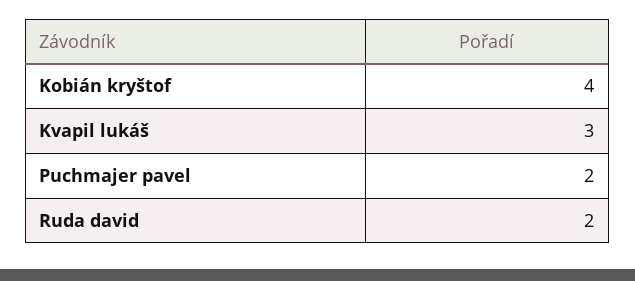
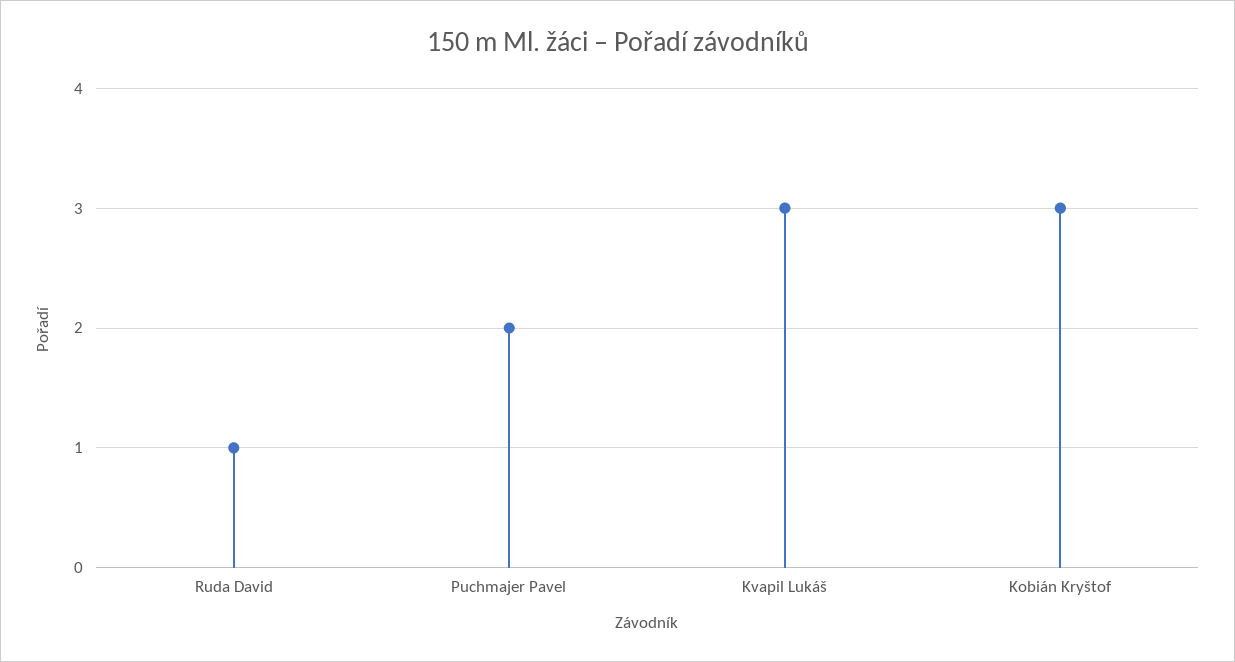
  {
-   "Kobián kryštof": 4,
+   "Kobián kryštof": 3,
    "Kvapil lukáš": 3,
    "Puchmajer pavel": 2,
-   "Ruda david": 2
+   "Ruda david": 1
  }

